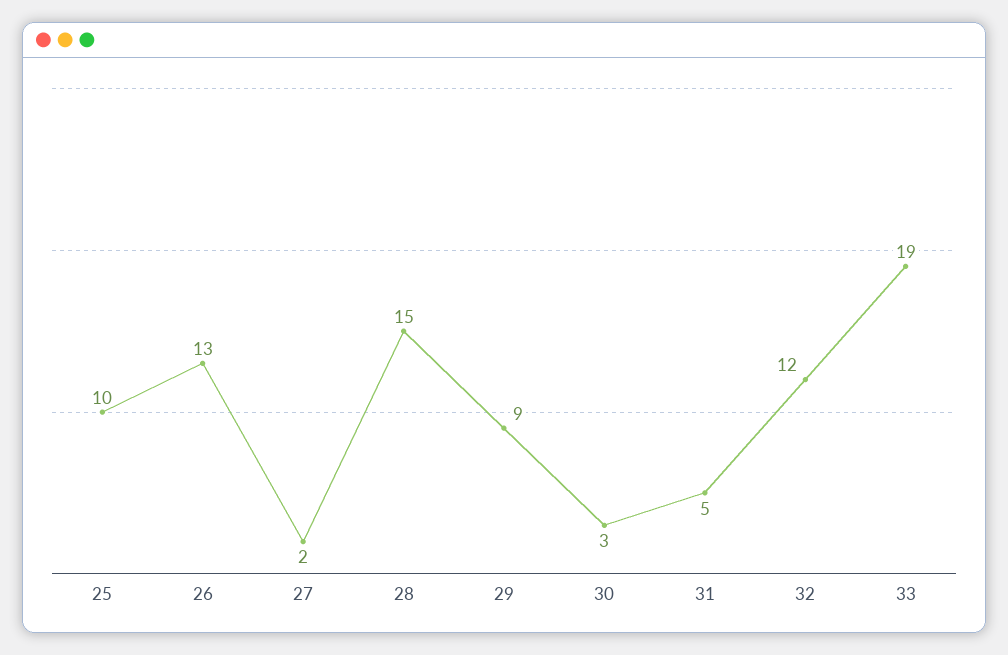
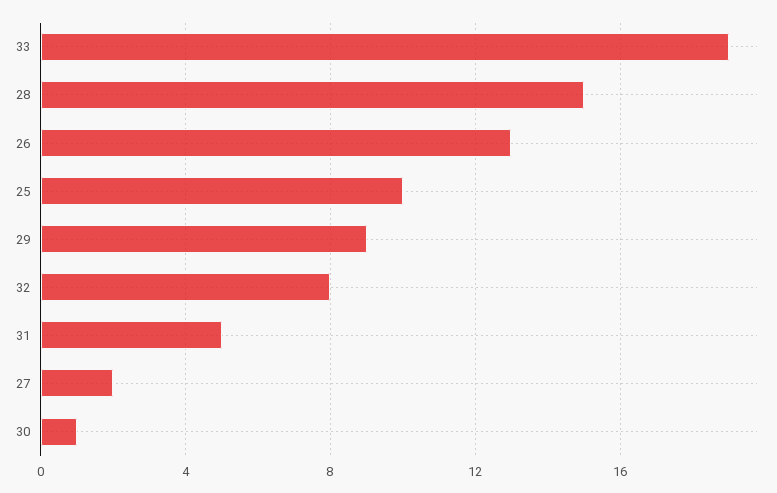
  {
    "25": 10,
    "26": 13,
    "27": 2,
    "28": 15,
    "29": 9,
-   "30": 3,
+   "30": 1,
    "31": 5,
-   "32": 12,
+   "32": 8,
    "33": 19
  }

